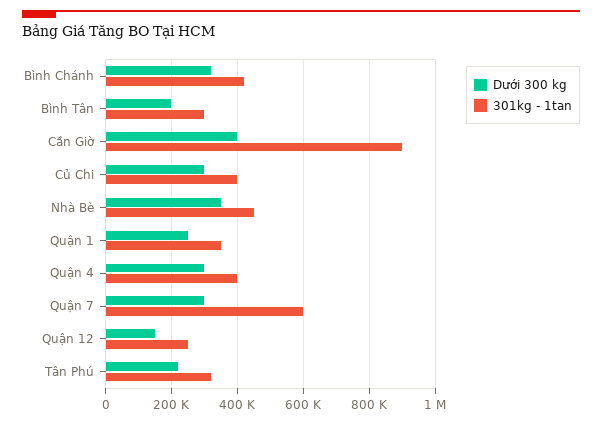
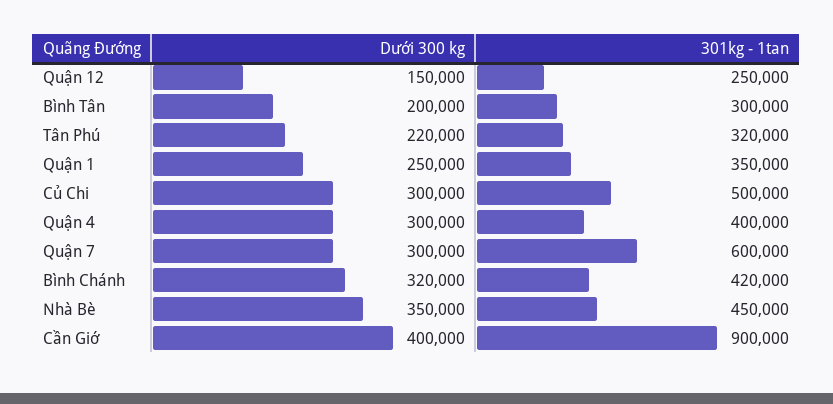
  {
    "Dưới 300 kg": {
      "Bình Chánh": 320000,
      "Bình Tân": 200000,
      "Cần Giờ": 400000,
      "Củ Chi": 300000,
      "Nhà Bè": 350000,
      "Quận 1": 250000,
      "Quận 4": 300000,
      "Quận 7": 300000,
      "Quận 12": 150000,
      "Tân Phú": 220000
    },
    "301kg - 1tan": {
      "Bình Chánh": 420000,
      "Bình Tân": 300000,
      "Cần Giờ": 900000,
-     "Củ Chi": 400000,
+     "Củ Chi": 500000,
      "Nhà Bè": 450000,
      "Quận 1": 350000,
      "Quận 4": 400000,
      "Quận 7": 600000,
      "Quận 12": 250000,
      "Tân Phú": 320000
    }
  }

